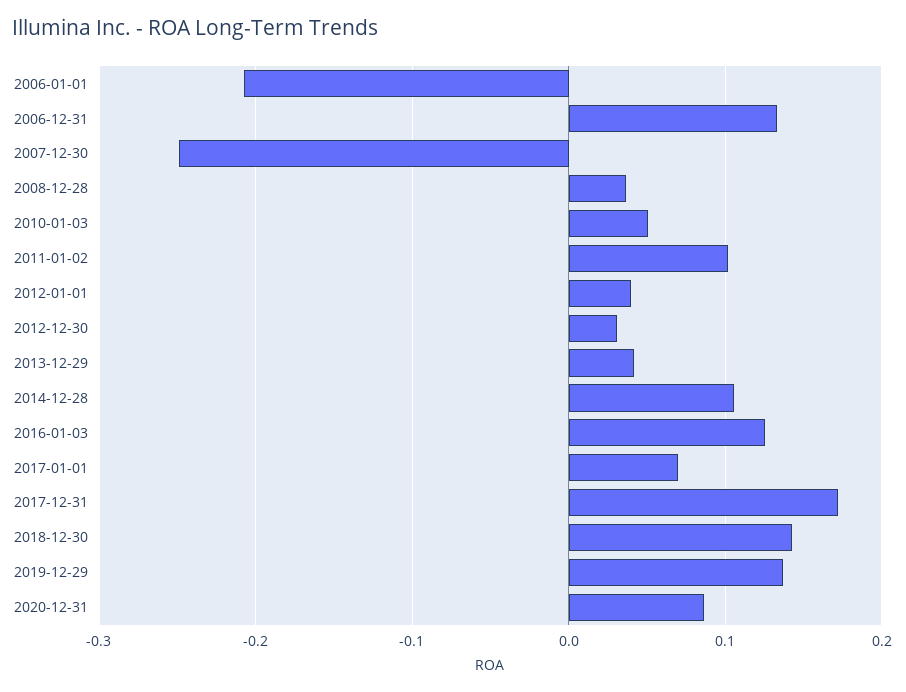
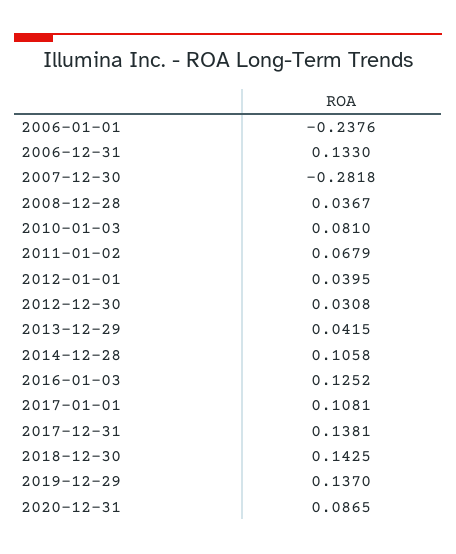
  {
-   "2006-01-01": -0.21,
+   "2006-01-01": -0.2376,
    "2006-12-31": 0.133,
-   "2007-12-30": -0.25,
+   "2007-12-30": -0.2818,
    "2008-12-28": 0.0367,
-   "2010-01-03": 0.05,
+   "2010-01-03": 0.081,
-   "2011-01-02": 0.1,
+   "2011-01-02": 0.0679,
    "2012-01-01": 0.0395,
    "2012-12-30": 0.0308,
    "2013-12-29": 0.0415,
    "2014-12-28": 0.1058,
    "2016-01-03": 0.1252,
-   "2017-01-01": 0.07,
+   "2017-01-01": 0.1081,
-   "2017-12-31": 0.17,
+   "2017-12-31": 0.1381,
    "2018-12-30": 0.1425,
    "2019-12-29": 0.137,
    "2020-12-31": 0.0865
  }

